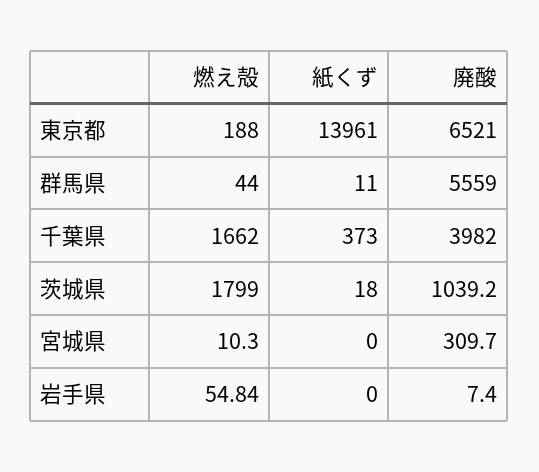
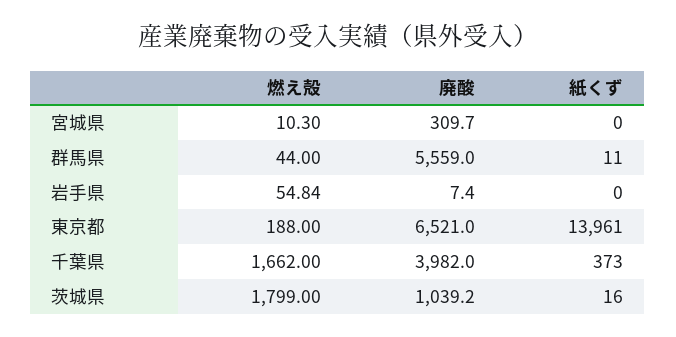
  {
    "燃え殻": {
      "東京都": 188,
      "群馬県": 44,
      "千葉県": 1662,
      "茨城県": 1799,
      "宮城県": 10.3,
      "岩手県": 54.84
    },
    "紙くず": {
      "東京都": 13961,
      "群馬県": 11,
      "千葉県": 373,
-     "茨城県": 18,
+     "茨城県": 16,
      "宮城県": 0,
      "岩手県": 0
    },
    "廃酸": {
      "東京都": 6521,
      "群馬県": 5559,
      "千葉県": 3982,
      "茨城県": 1039.2,
      "宮城県": 309.7,
      "岩手県": 7.4
    }
  }

